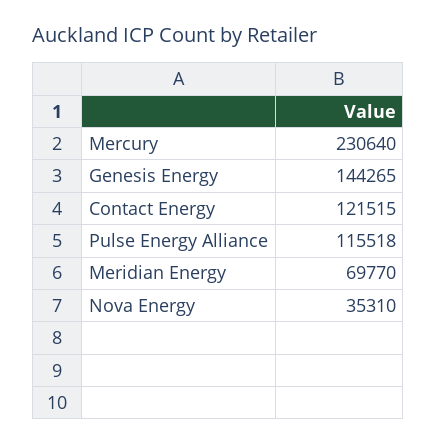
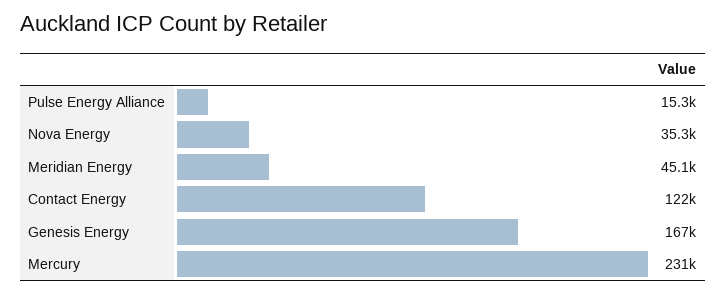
  {
    "Mercury": 230640,
-   "Genesis Energy": 144265,
+   "Genesis Energy": 167000,
    "Contact Energy": 121515,
-   "Pulse Energy Alliance": 115518,
+   "Pulse Energy Alliance": 15300,
-   "Meridian Energy": 69770,
+   "Meridian Energy": 45100,
    "Nova Energy": 35310
  }

